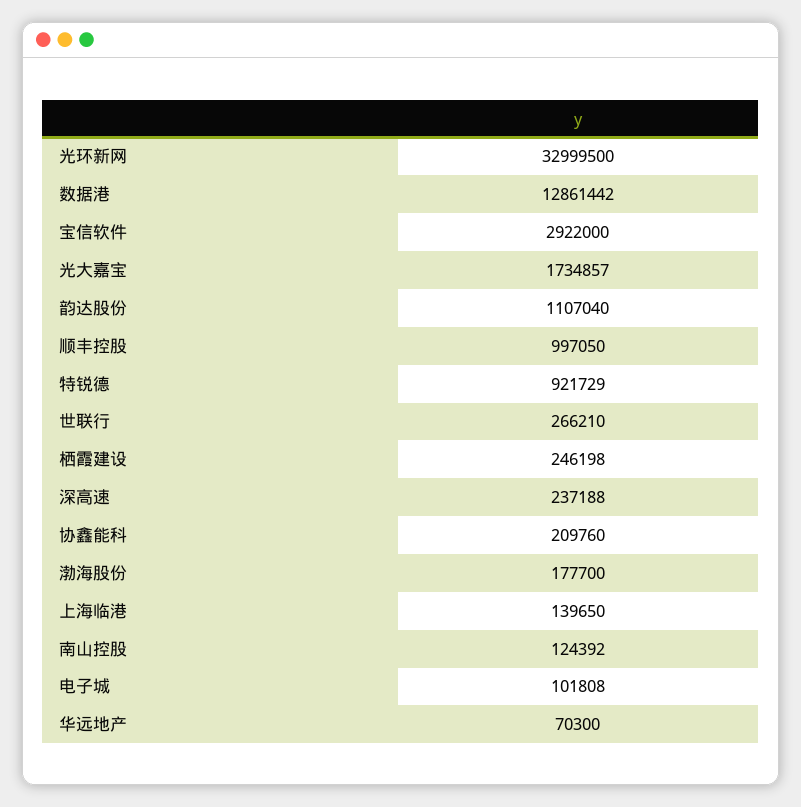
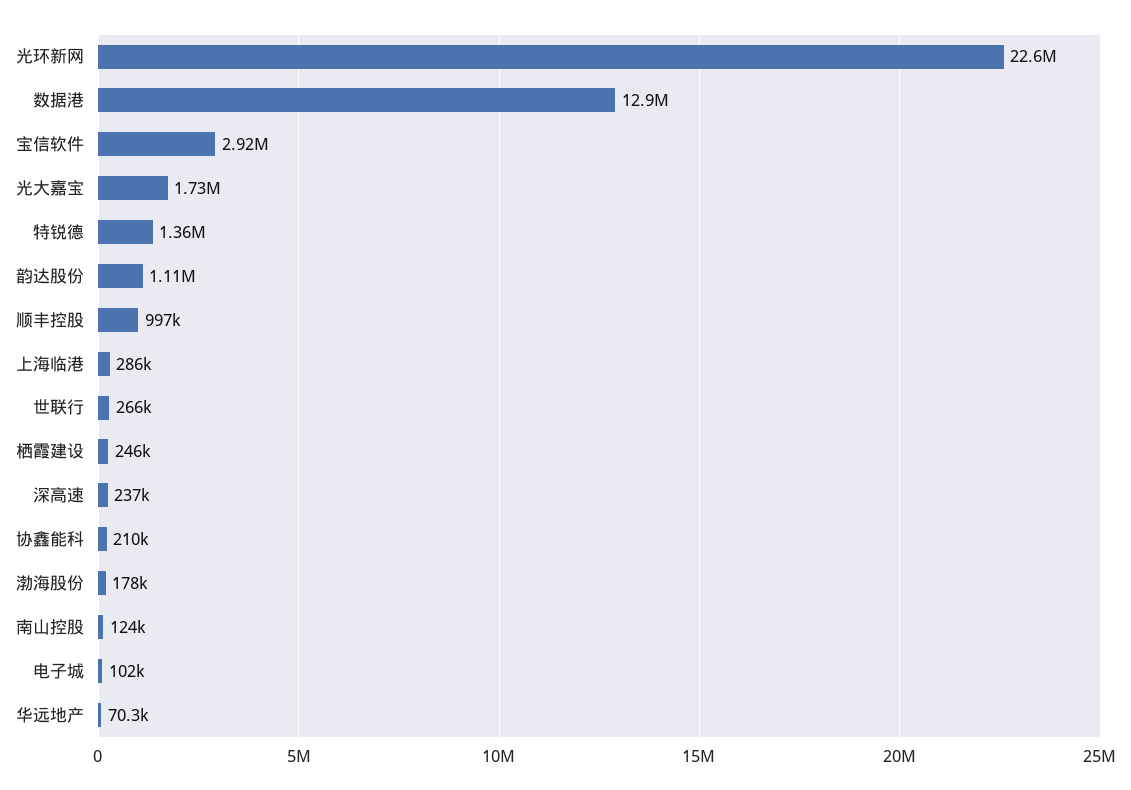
  {
-   "光环新网": 32999500,
+   "光环新网": 22600000,
    "数据港": 12861442,
    "宝信软件": 2922000,
    "光大嘉宝": 1734857,
    "韵达股份": 1107040,
    "顺丰控股": 997050,
-   "特锐德": 921729,
+   "特锐德": 1360000,
    "世联行": 266210,
    "栖霞建设": 246198,
    "深高速": 237188,
    "协鑫能科": 209760,
    "渤海股份": 177700,
-   "上海临港": 139650,
+   "上海临港": 286000,
    "南山控股": 124392,
    "电子城": 101808,
    "华远地产": 70300
  }

